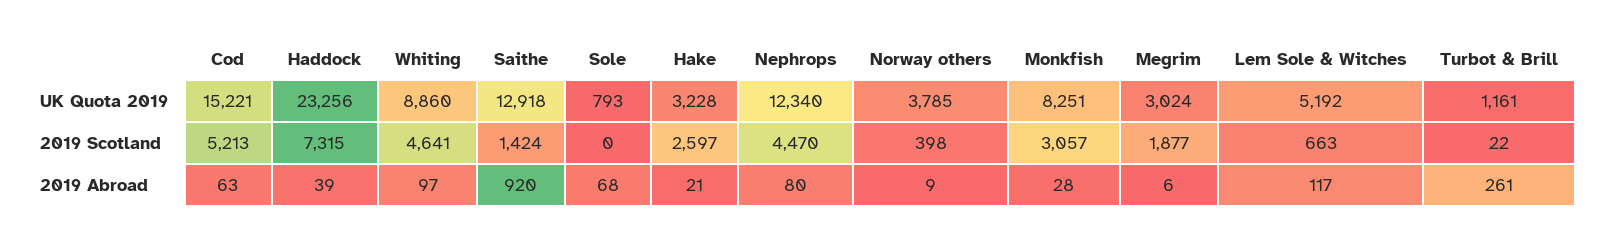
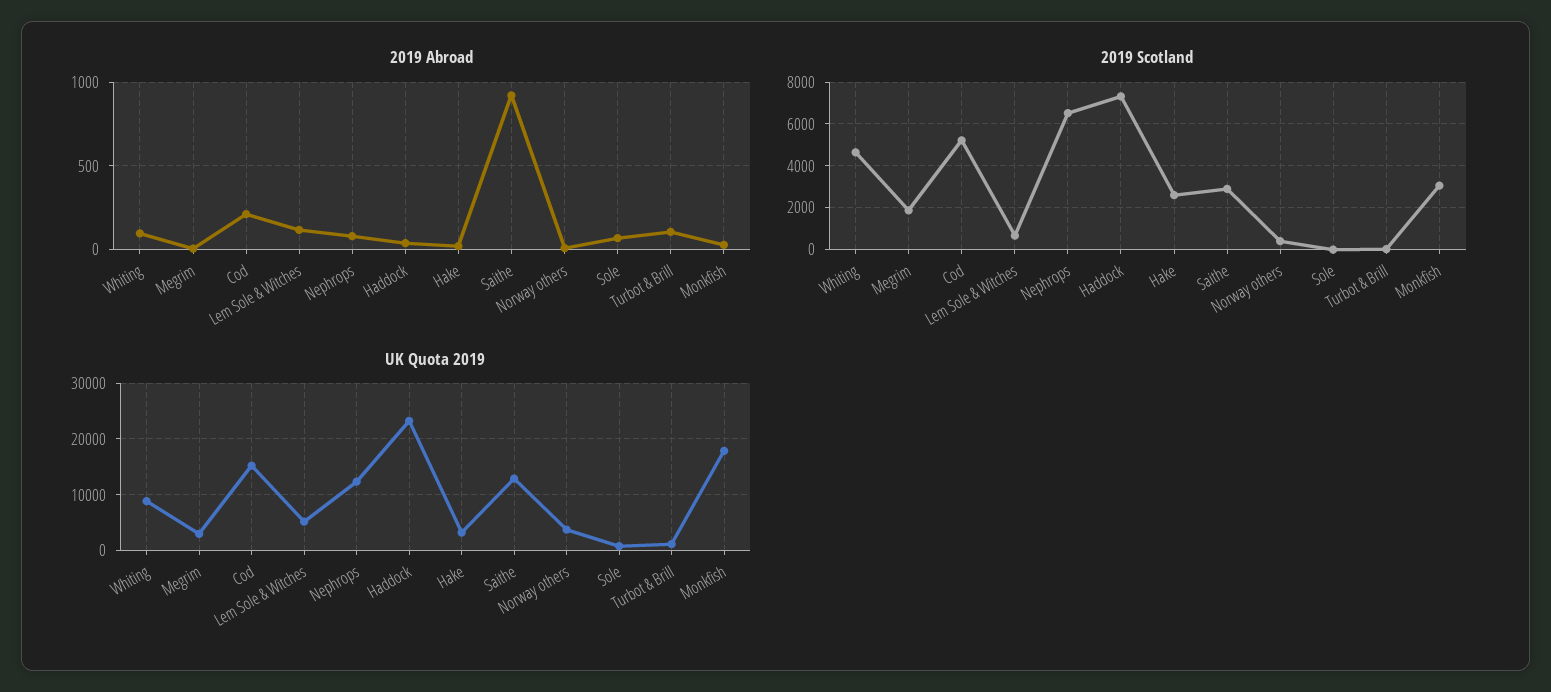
  {
    "UK Quota 2019": {
      "Cod": 15221,
      "Haddock": 23256,
      "Whiting": 8860,
      "Saithe": 12918,
      "Sole": 793,
      "Hake": 3228,
      "Nephrops": 12340,
      "Norway others": 3785,
-     "Monkfish": 8251,
+     "Monkfish": 18000,
      "Megrim": 3024,
      "Lem Sole & Witches": 5192,
      "Turbot & Brill": 1161
    },
    "2019 Scotland": {
      "Cod": 5213,
      "Haddock": 7315,
      "Whiting": 4641,
-     "Saithe": 1424,
+     "Saithe": 3000,
      "Sole": 0,
      "Hake": 2597,
-     "Nephrops": 4470,
+     "Nephrops": 6500,
      "Norway others": 398,
      "Monkfish": 3057,
      "Megrim": 1877,
      "Lem Sole & Witches": 663,
      "Turbot & Brill": 22
    },
    "2019 Abroad": {
-     "Cod": 63,
+     "Cod": 200,
      "Haddock": 39,
      "Whiting": 97,
      "Saithe": 920,
      "Sole": 68,
      "Hake": 21,
      "Nephrops": 80,
      "Norway others": 9,
      "Monkfish": 28,
      "Megrim": 6,
      "Lem Sole & Witches": 117,
-     "Turbot & Brill": 261
+     "Turbot & Brill": 100
    }
  }

